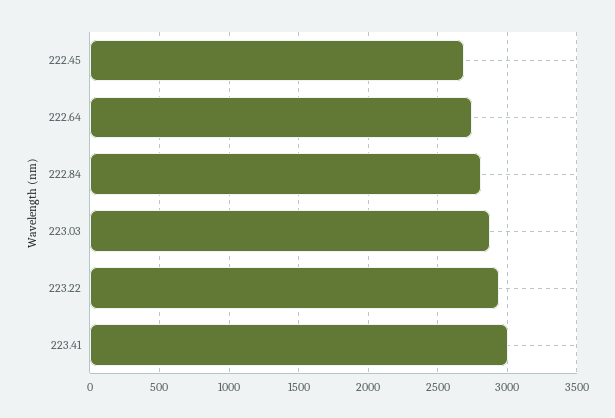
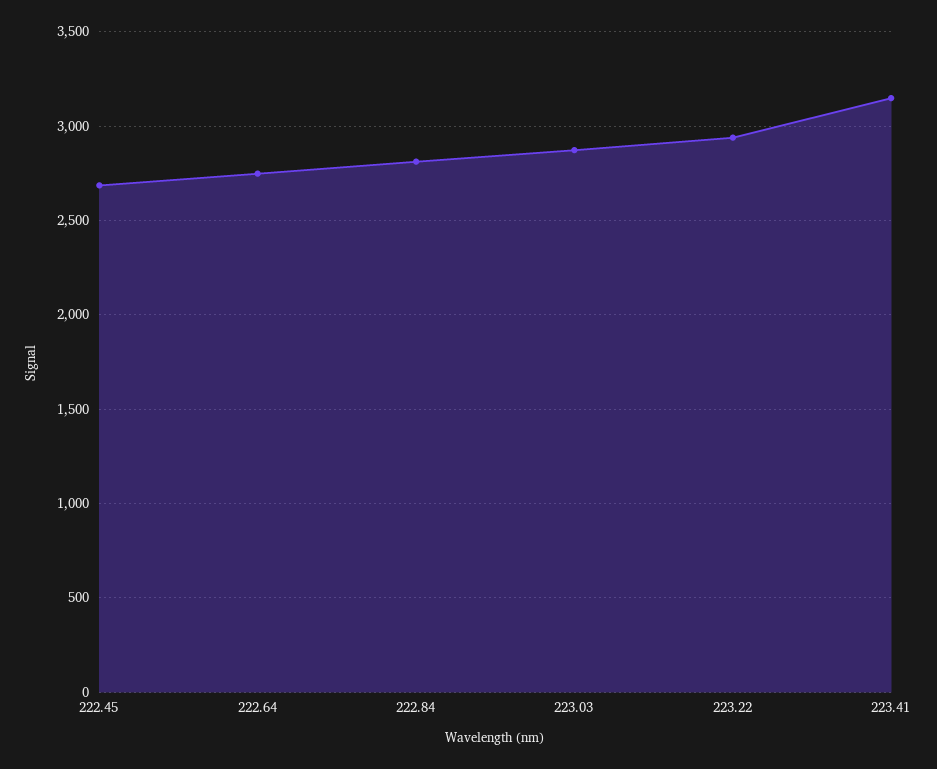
  {
    "222.45": 2700,
    "222.64": 2750,
    "222.84": 2800,
    "223.03": 2850,
    "223.22": 2950,
-   "223.41": 3000
+   "223.41": 3150
  }

